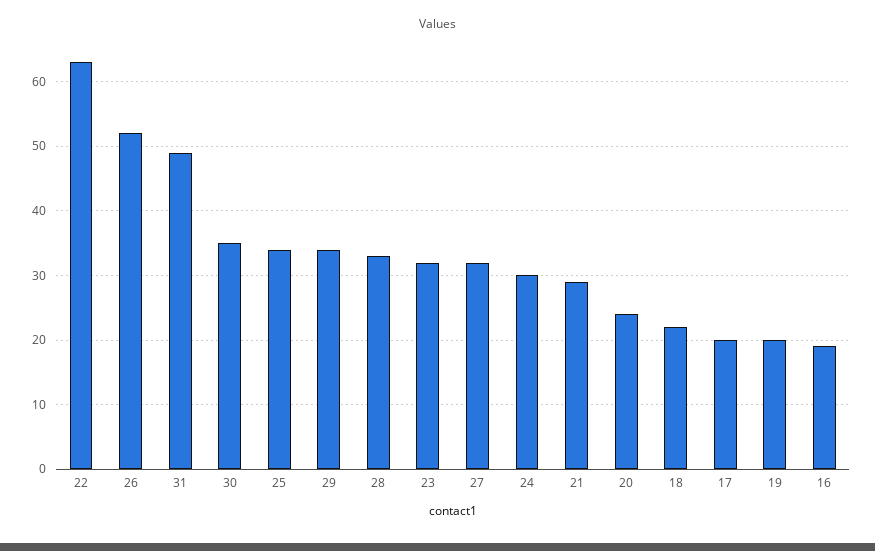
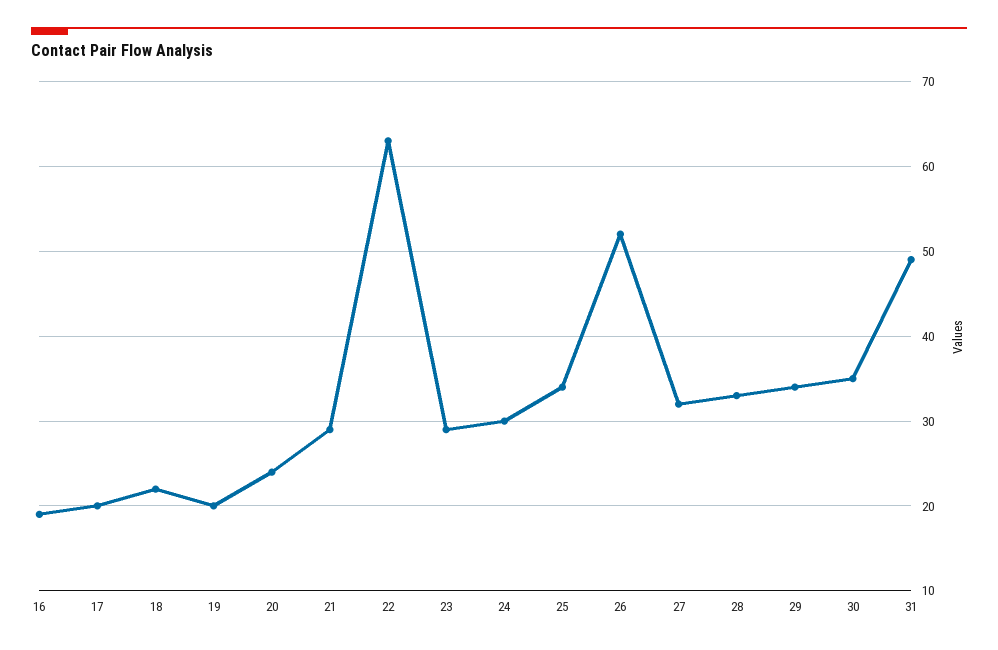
  {
    "22": 63,
    "26": 52,
    "31": 49,
    "30": 35,
    "25": 34,
    "29": 34,
    "28": 33,
-   "23": 32,
+   "23": 29,
    "27": 32,
    "24": 30,
    "21": 29,
    "20": 24,
    "18": 22,
    "17": 20,
    "19": 20,
    "16": 19
  }

